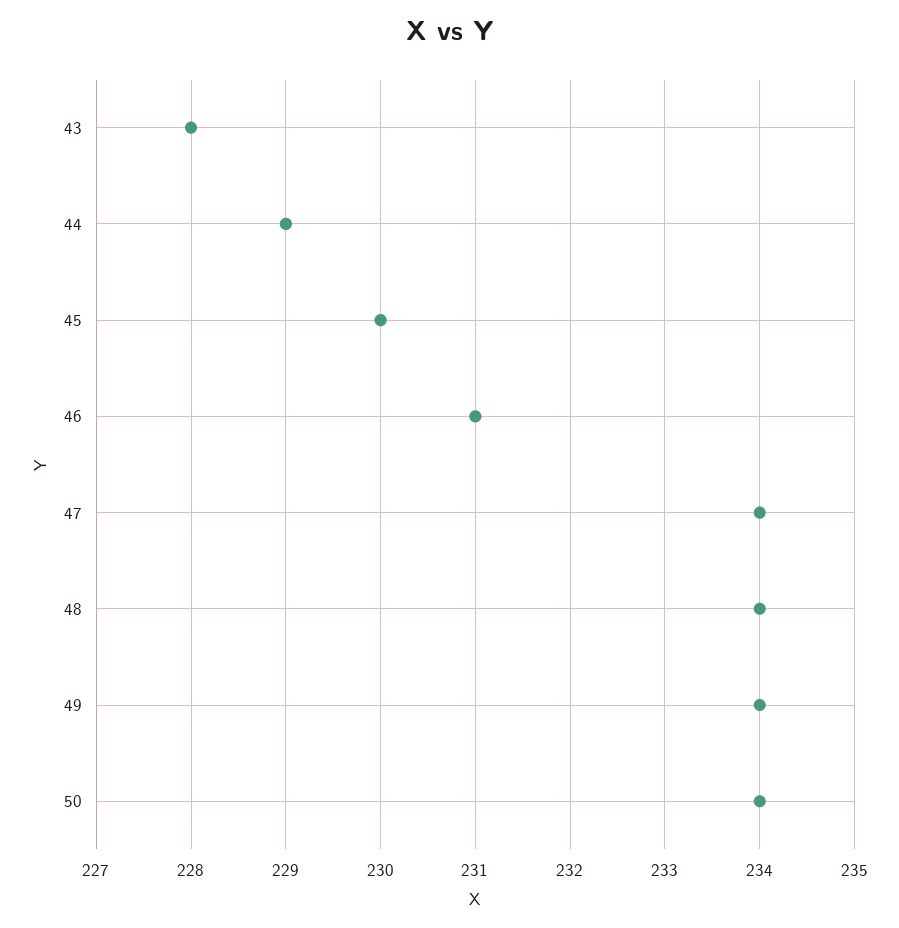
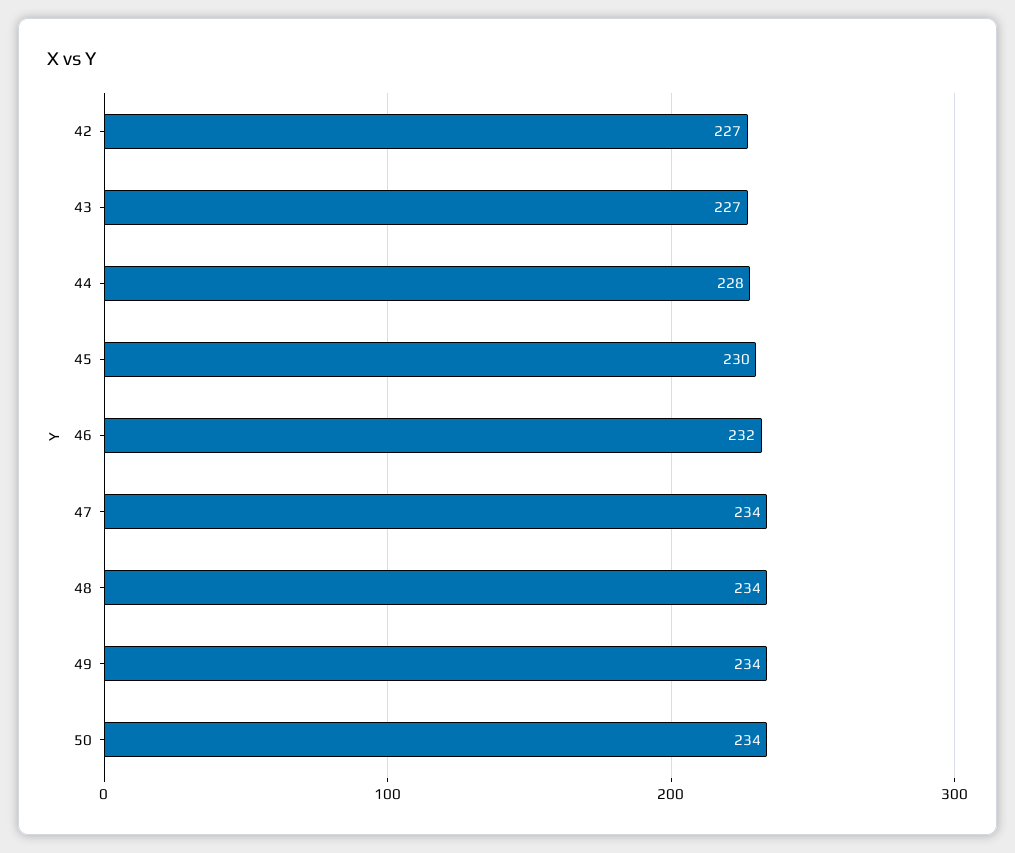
  {
-   "43": 228,
+   "43": 227,
-   "44": 229,
+   "44": 228,
    "45": 230,
-   "46": 231,
+   "46": 232,
    "47": 234,
    "48": 234,
    "49": 234,
-   "50": 234
+   "50": 234,
+   "42": 227
  }

